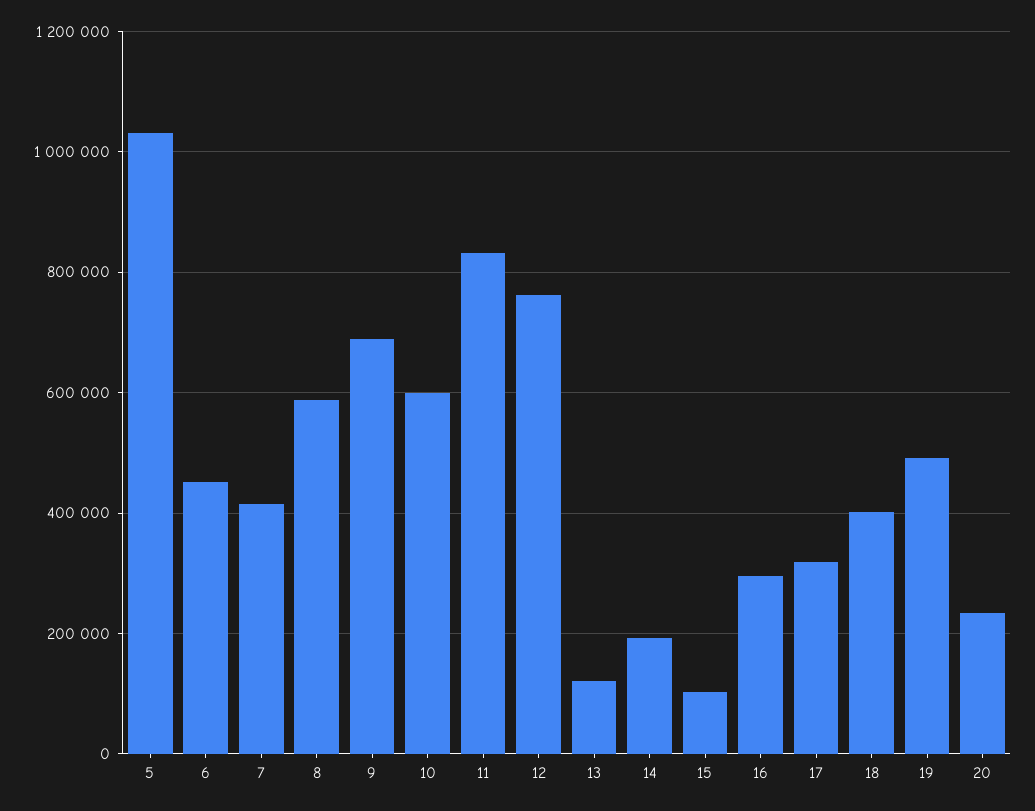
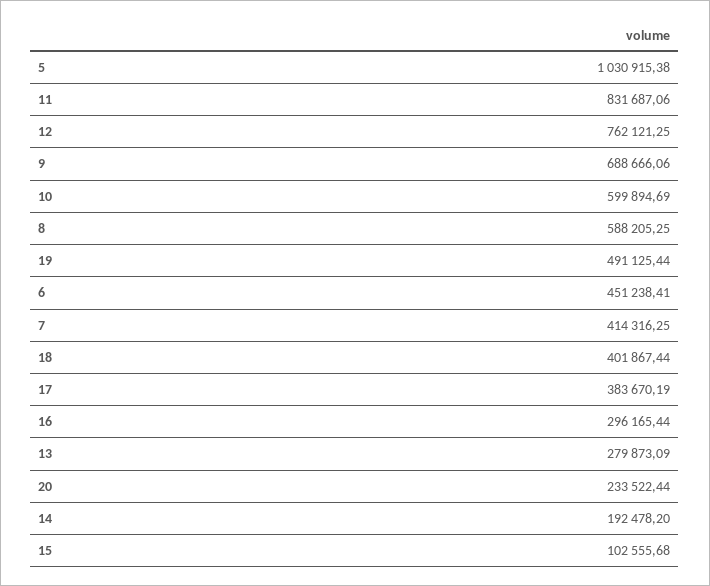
  {
    "5": 1030915.38,
    "6": 451238.41,
    "7": 414316.25,
    "8": 588205.25,
    "9": 688666.06,
    "10": 599894.69,
    "11": 831687.06,
    "12": 762121.25,
-   "13": 120000,
+   "13": 279873.09,
    "14": 192478.2,
    "15": 102555.68,
    "16": 296165.44,
-   "17": 320000,
+   "17": 383670.19,
    "18": 401867.44,
    "19": 491125.44,
    "20": 233522.44
  }

